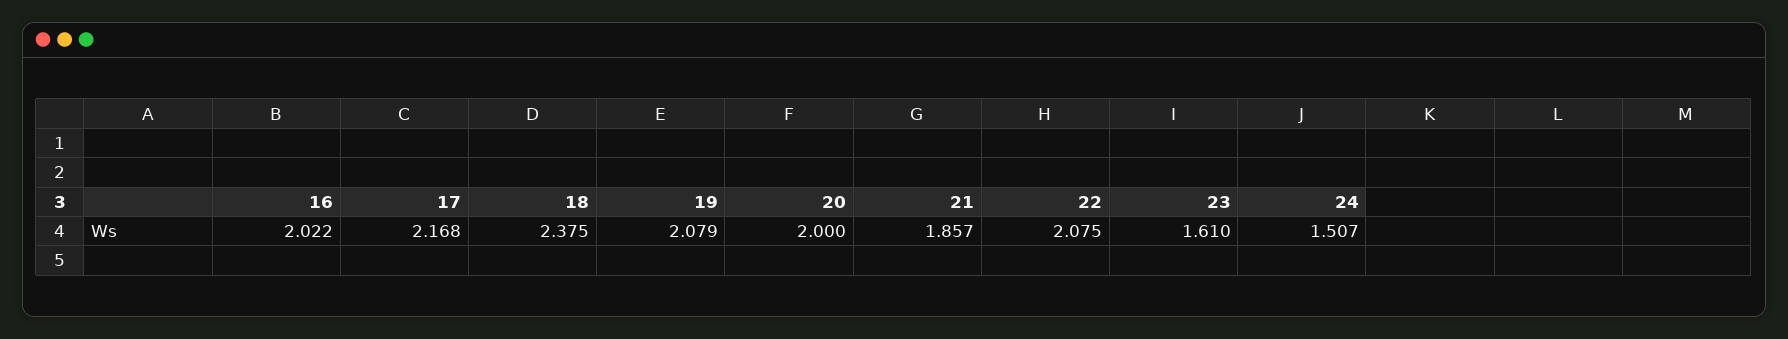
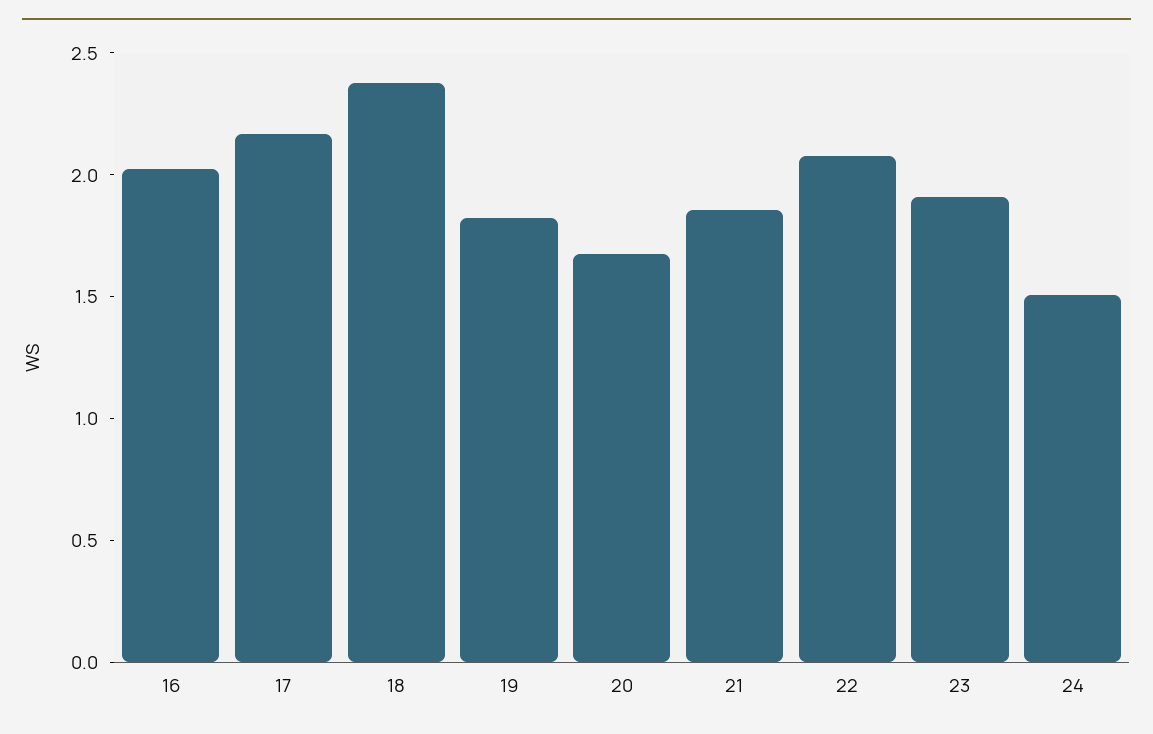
  {
    "16": 2.022,
    "17": 2.168,
    "18": 2.375,
-   "19": 2.079,
+   "19": 1.8,
-   "20": 2,
+   "20": 1.7,
    "21": 1.857,
    "22": 2.075,
-   "23": 1.61,
+   "23": 1.9,
    "24": 1.507
  }

